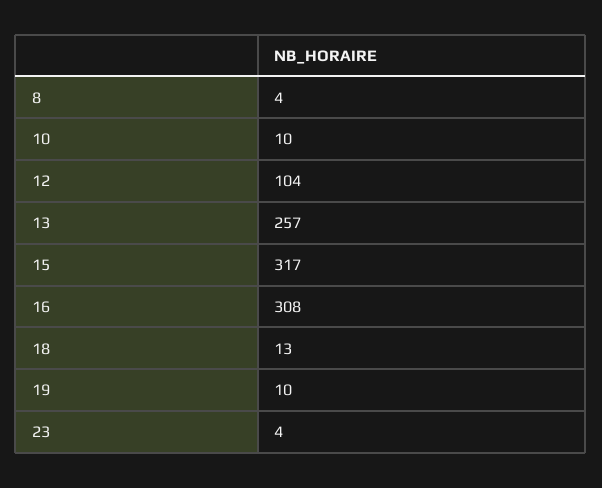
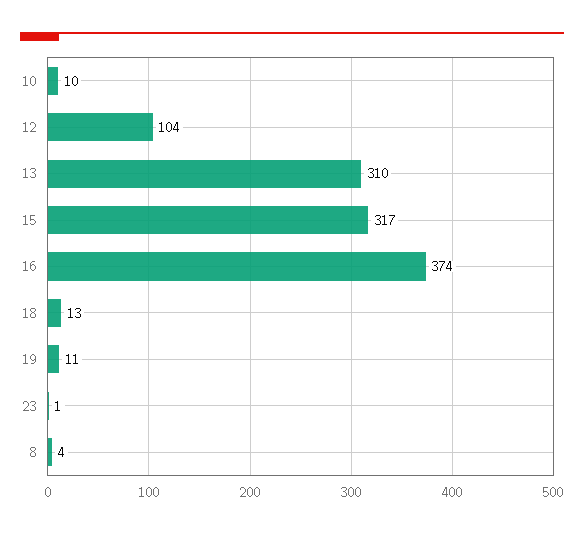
  {
    "8": 4,
    "10": 10,
    "12": 104,
-   "13": 257,
+   "13": 310,
    "15": 317,
-   "16": 308,
+   "16": 374,
    "18": 13,
-   "19": 10,
+   "19": 11,
-   "23": 4
+   "23": 1
  }

